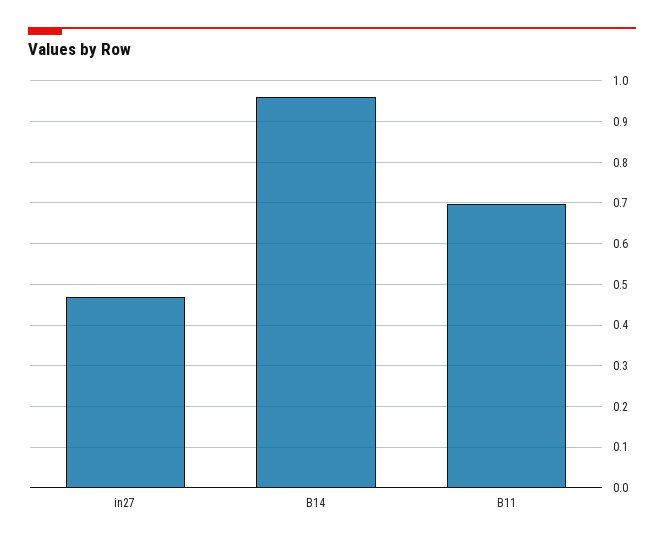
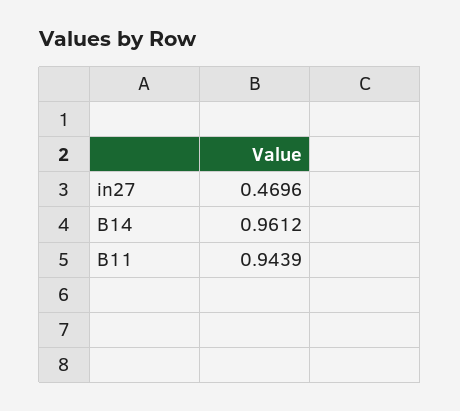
  {
    "in27": 0.4696,
    "B14": 0.9612,
-   "B11": 0.7
+   "B11": 0.9439
  }

